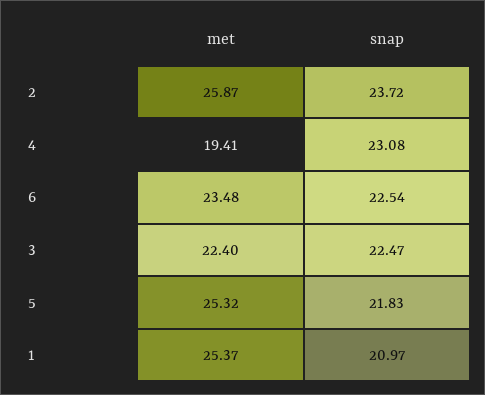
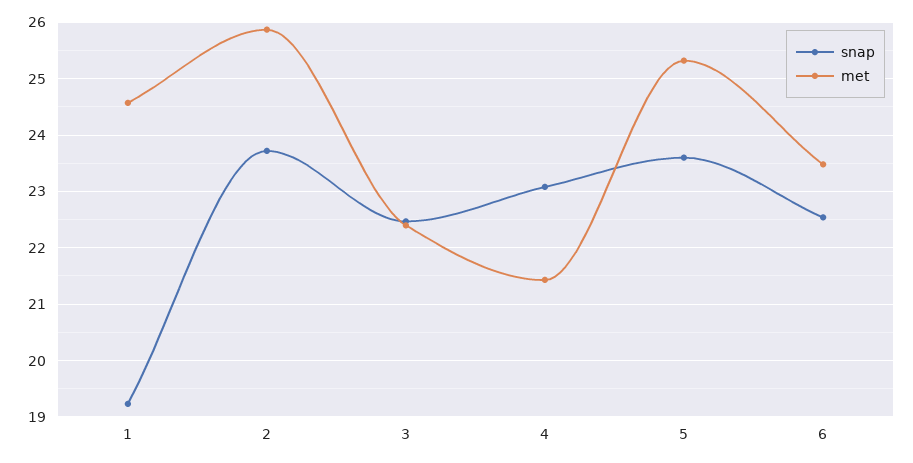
  {
    "met": {
      "2": 25.87,
-     "4": 19.41,
+     "4": 21.4,
      "6": 23.48,
      "3": 22.4,
      "5": 25.32,
-     "1": 25.37
+     "1": 24.6
    },
    "snap": {
      "2": 23.72,
      "4": 23.08,
      "6": 22.54,
      "3": 22.47,
-     "5": 21.83,
+     "5": 23.6,
-     "1": 20.97
+     "1": 19.2
    }
  }

